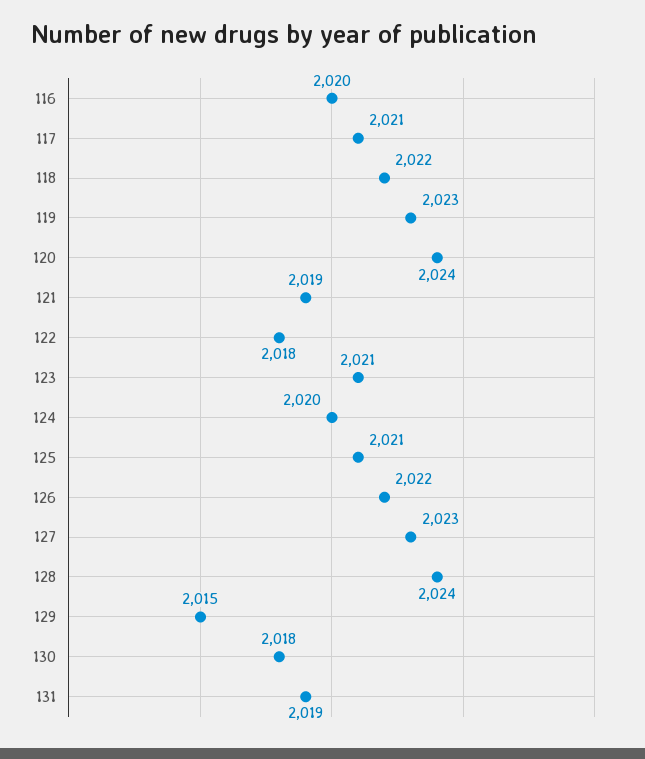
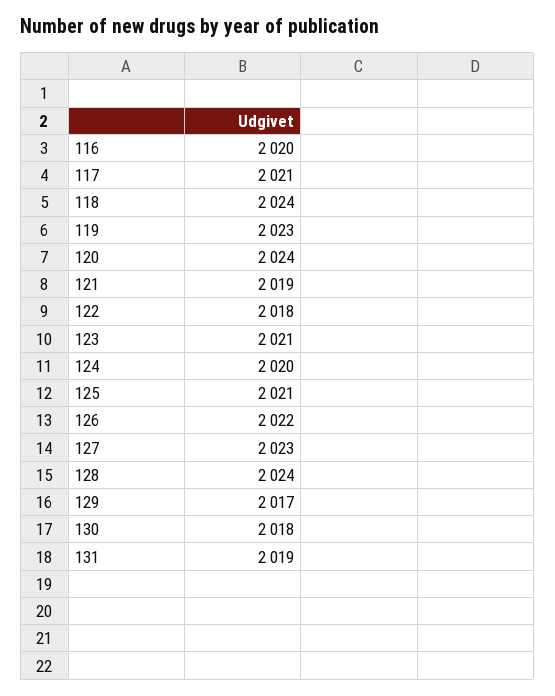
  {
    "116": 2020,
    "117": 2021,
-   "118": 2022,
+   "118": 2024,
    "119": 2023,
    "120": 2024,
    "121": 2019,
    "122": 2018,
    "123": 2021,
    "124": 2020,
    "125": 2021,
    "126": 2022,
    "127": 2023,
    "128": 2024,
-   "129": 2015,
+   "129": 2017,
    "130": 2018,
    "131": 2019
  }

